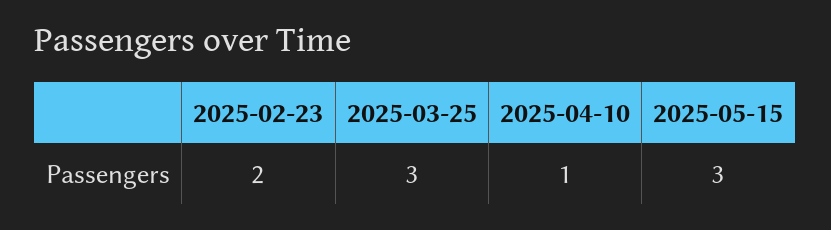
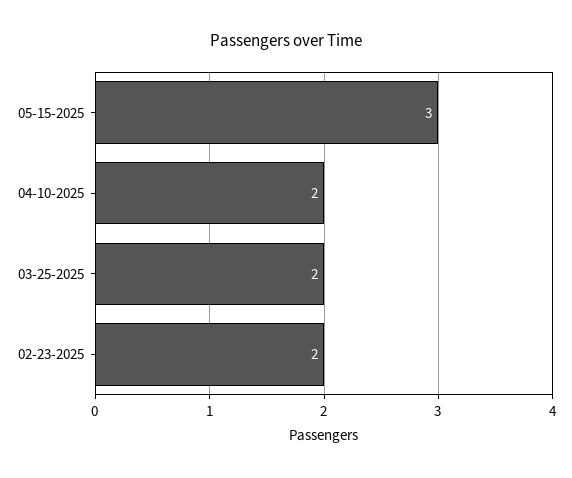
  {
    "2025-02-23": 2,
-   "2025-03-25": 3,
+   "2025-03-25": 2,
-   "2025-04-10": 1,
+   "2025-04-10": 2,
    "2025-05-15": 3
  }

